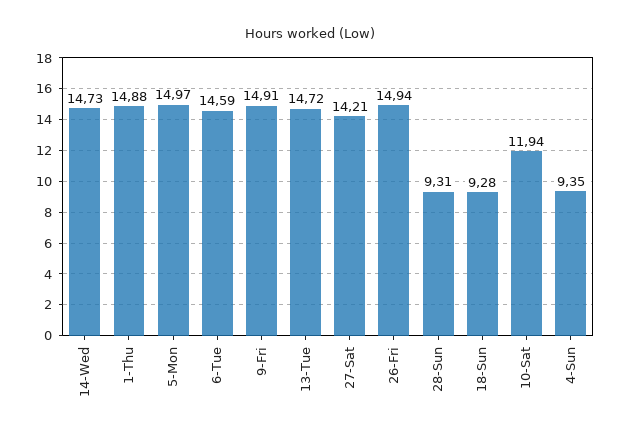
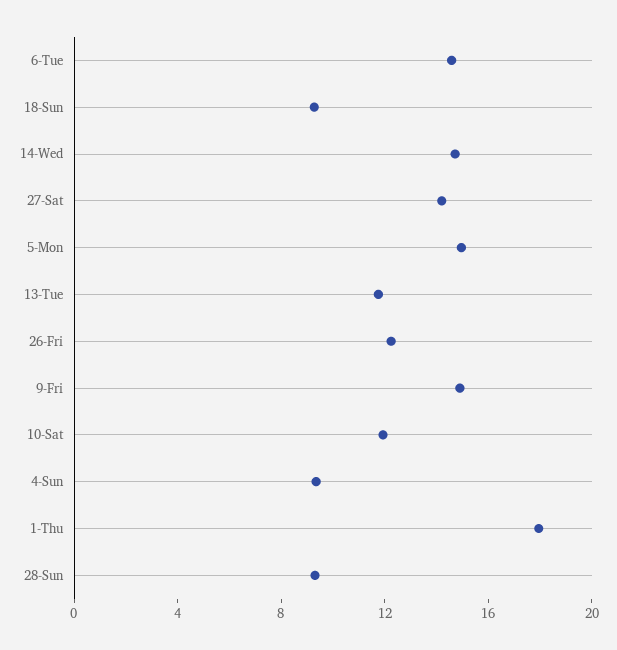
  {
    "14-Wed": 14.73,
-   "1-Thu": 14.88,
+   "1-Thu": 18,
    "5-Mon": 14.97,
    "6-Tue": 14.59,
    "9-Fri": 14.91,
-   "13-Tue": 14.72,
+   "13-Tue": 12,
    "27-Sat": 14.21,
-   "26-Fri": 14.94,
+   "26-Fri": 12,
    "28-Sun": 9.31,
    "18-Sun": 9.28,
    "10-Sat": 11.94,
    "4-Sun": 9.35
  }

